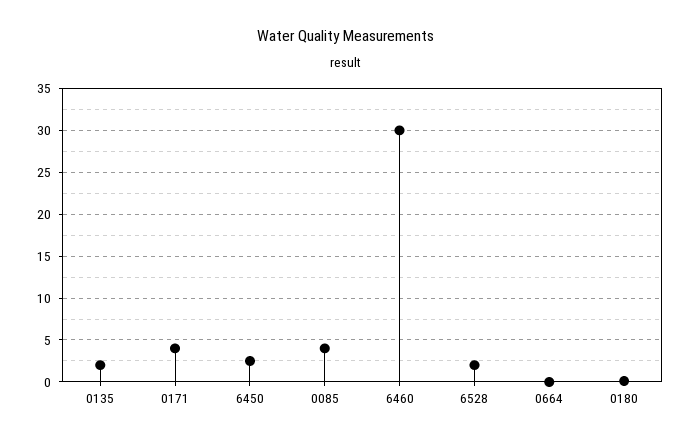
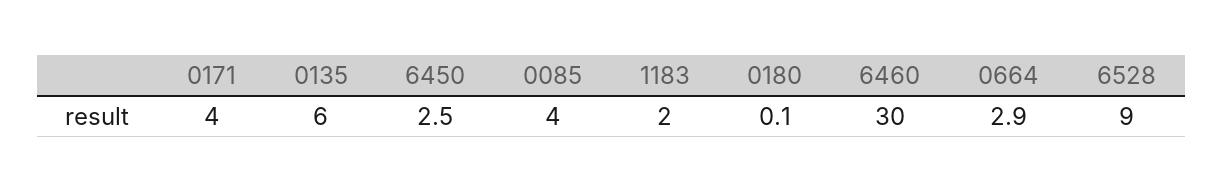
  {
-   "0135": 2,
+   "0135": 6,
    "0171": 4,
    "6450": 2.5,
    "0085": 4,
    "6460": 30,
-   "6528": 2,
+   "6528": 9,
-   "0664": 0,
+   "0664": 2.9,
-   "0180": 0.1
+   "0180": 0.1,
+   "1183": 2
  }

